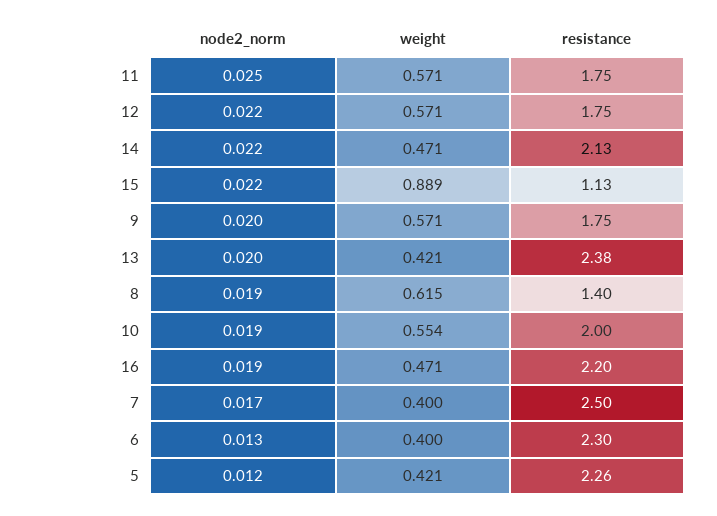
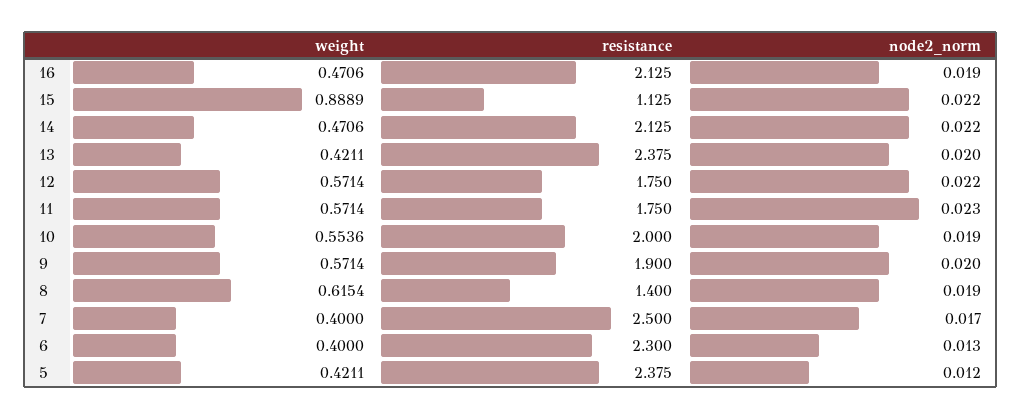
  {
    "node2_norm": {
-     "11": 0.025,
+     "11": 0.023,
      "12": 0.022,
      "14": 0.022,
      "15": 0.022,
      "9": 0.02,
      "13": 0.02,
      "8": 0.019,
      "10": 0.019,
      "16": 0.019,
      "7": 0.017,
      "6": 0.013,
      "5": 0.012
    },
    "weight": {
      "11": 0.5714,
      "12": 0.5714,
      "14": 0.4706,
      "15": 0.8889,
      "9": 0.5714,
      "13": 0.4211,
      "8": 0.6154,
      "10": 0.5536,
      "16": 0.4706,
      "7": 0.4,
      "6": 0.4,
      "5": 0.4211
    },
    "resistance": {
      "11": 1.75,
      "12": 1.75,
      "14": 2.125,
      "15": 1.125,
-     "9": 1.75,
+     "9": 1.9,
      "13": 2.375,
      "8": 1.4,
      "10": 2,
-     "16": 2.2,
+     "16": 2.125,
      "7": 2.5,
      "6": 2.3,
-     "5": 2.26
+     "5": 2.375
    }
  }

